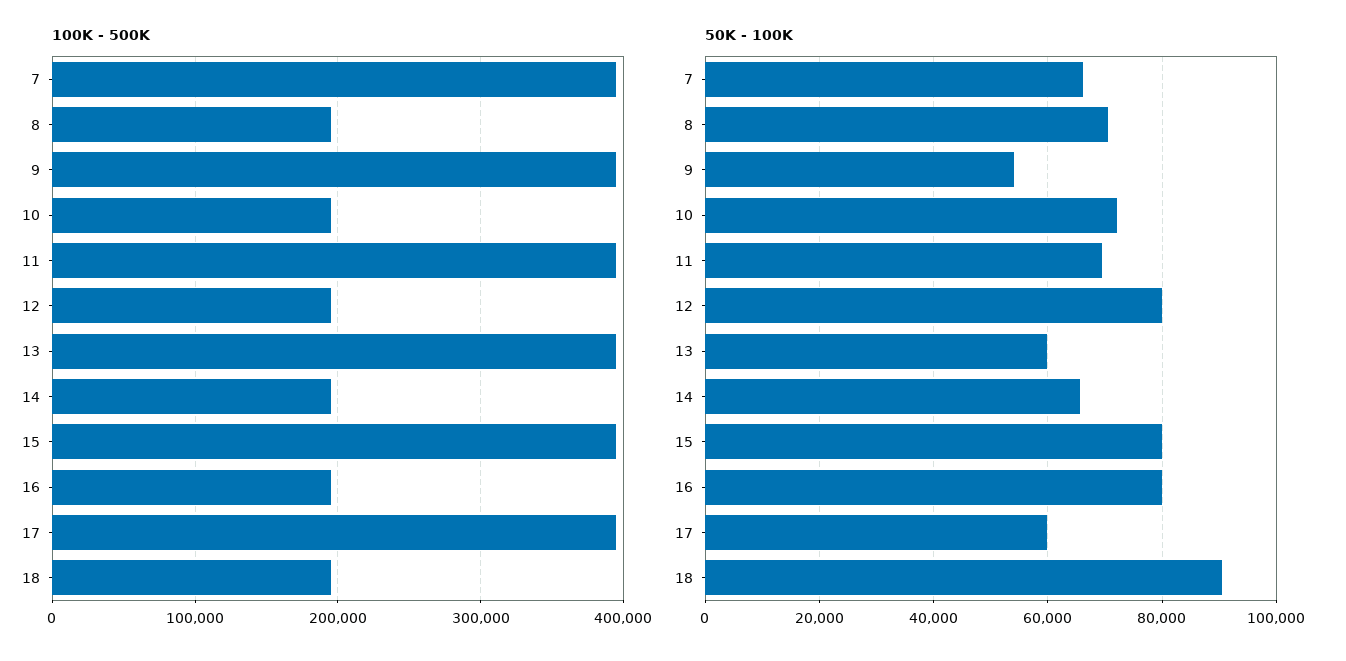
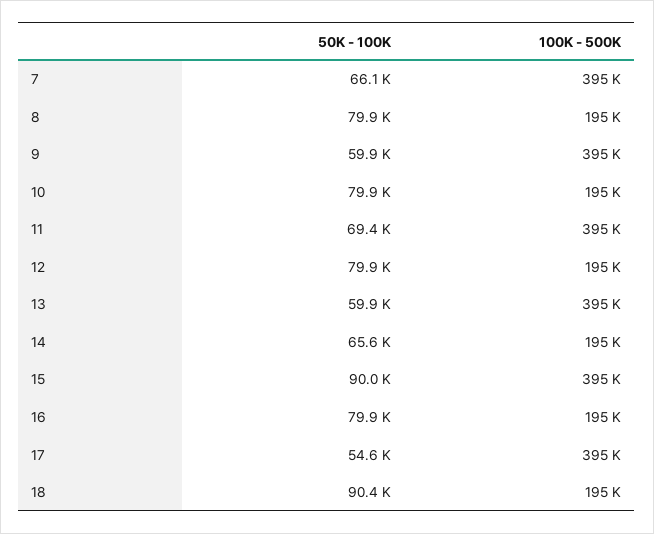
  {
    "100K - 500K": {
      "7": 395000,
      "8": 195000,
      "9": 395000,
      "10": 195000,
      "11": 395000,
      "12": 195000,
      "13": 395000,
      "14": 195000,
      "15": 395000,
      "16": 195000,
      "17": 395000,
      "18": 195000
    },
    "50K - 100K": {
      "7": 66100,
-     "8": 70000,
+     "8": 79900,
-     "9": 54000,
+     "9": 59900,
-     "10": 72000,
+     "10": 79900,
      "11": 69400,
      "12": 79900,
      "13": 59900,
      "14": 65600,
-     "15": 80000,
+     "15": 90000,
      "16": 79900,
-     "17": 60000,
+     "17": 54600,
      "18": 90400
    }
  }

